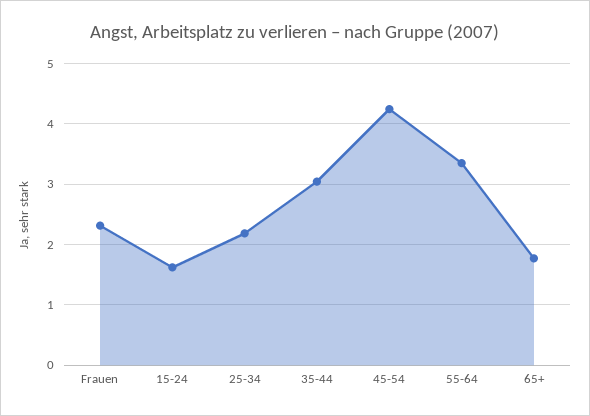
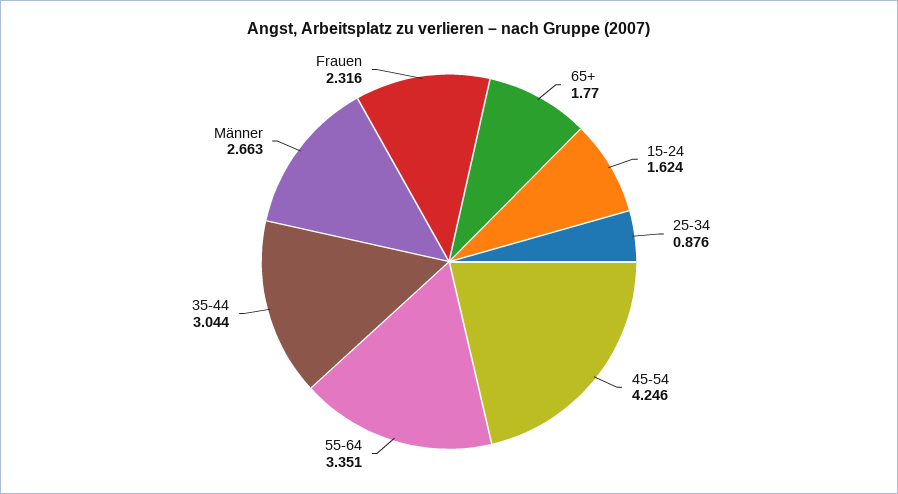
  {
    "Frauen": 2.316,
    "15-24": 1.624,
-   "25-34": 2.2,
+   "25-34": 0.876,
    "35-44": 3.044,
    "45-54": 4.246,
    "55-64": 3.351,
-   "65+": 1.77
+   "65+": 1.77,
+   "Männer": 2.663
  }

